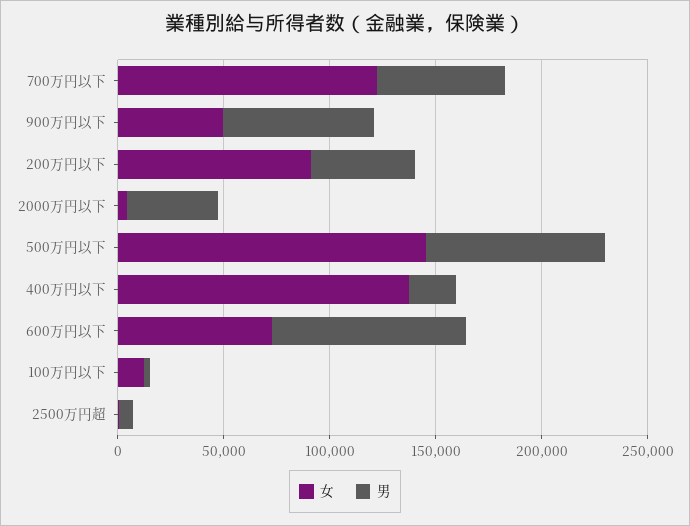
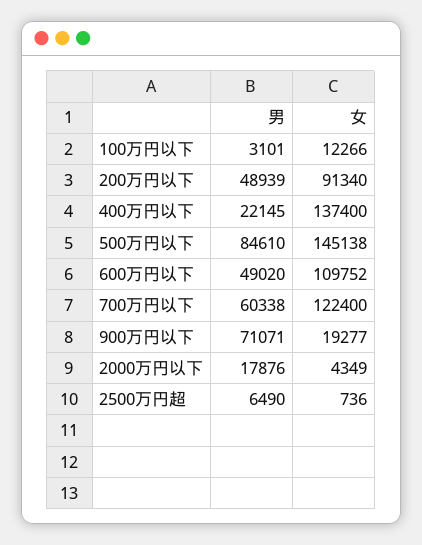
  {
    "女": {
      "700万円以下": 122400,
-     "900万円以下": 50000,
+     "900万円以下": 19277,
      "200万円以下": 91340,
      "2000万円以下": 4349,
      "500万円以下": 145138,
      "400万円以下": 137400,
-     "600万円以下": 70000,
+     "600万円以下": 109752,
      "100万円以下": 12266,
      "2500万円超": 736
    },
    "男": {
      "700万円以下": 60338,
      "900万円以下": 71071,
      "200万円以下": 48939,
-     "2000万円以下": 40000,
+     "2000万円以下": 17876,
      "500万円以下": 84610,
      "400万円以下": 22145,
-     "600万円以下": 90000,
+     "600万円以下": 49020,
      "100万円以下": 3101,
      "2500万円超": 6490
    }
  }

